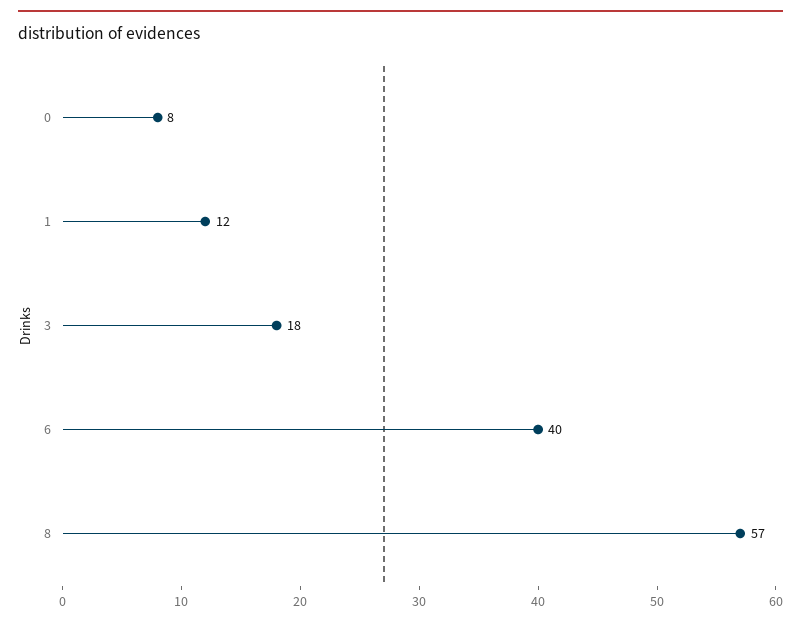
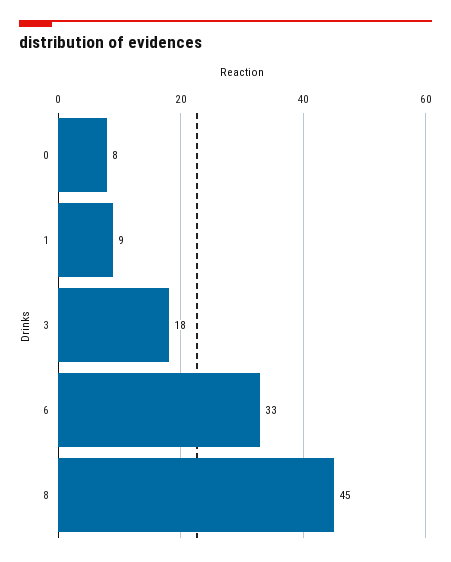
  {
    "0": 8,
-   "1": 12,
+   "1": 9,
    "3": 18,
-   "6": 40,
+   "6": 33,
-   "8": 57
+   "8": 45
  }

